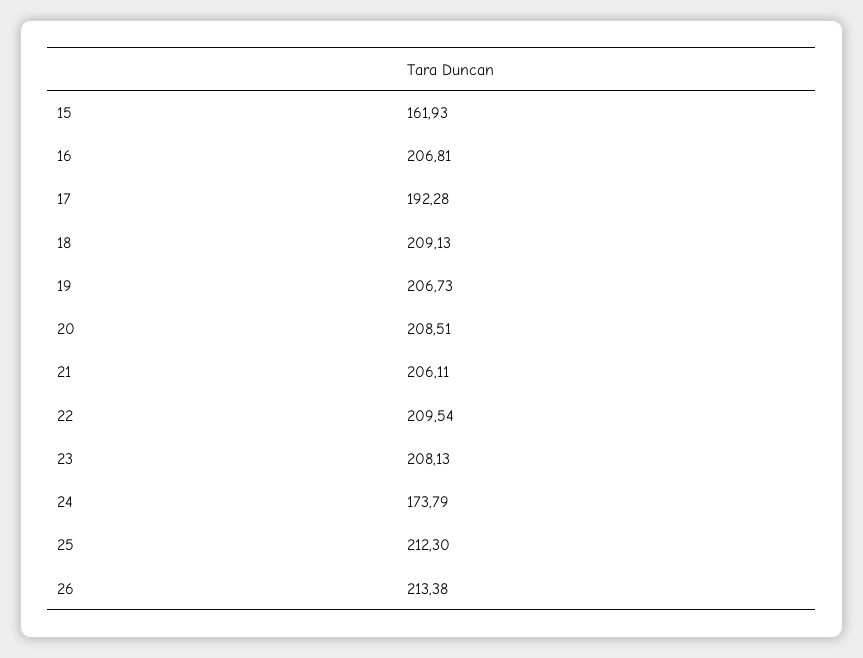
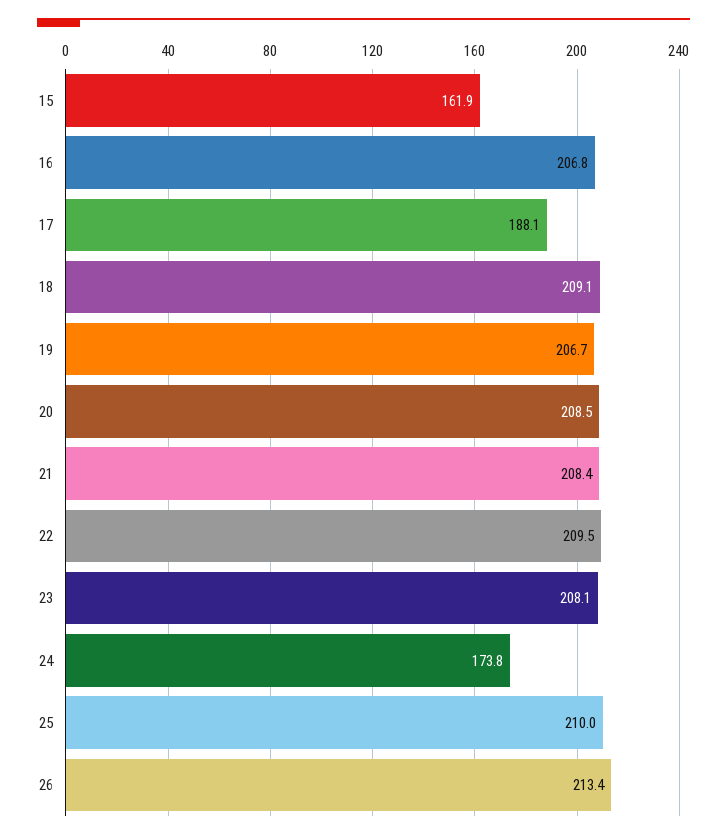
  {
    "15": 161.93,
    "16": 206.81,
-   "17": 192.28,
+   "17": 188.1,
    "18": 209.13,
    "19": 206.73,
    "20": 208.51,
-   "21": 206.11,
+   "21": 208.4,
    "22": 209.54,
    "23": 208.13,
    "24": 173.79,
-   "25": 212.3,
+   "25": 210,
    "26": 213.38
  }

